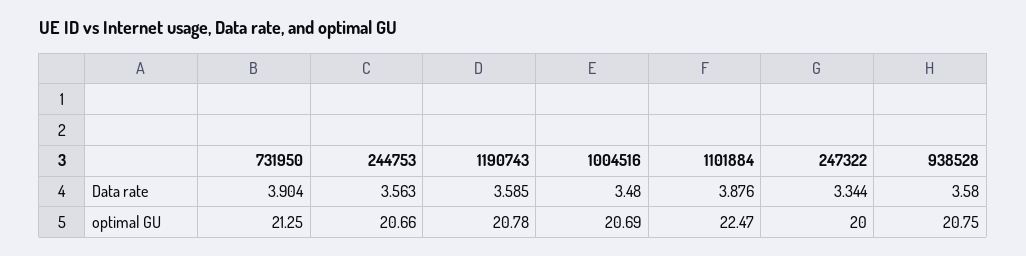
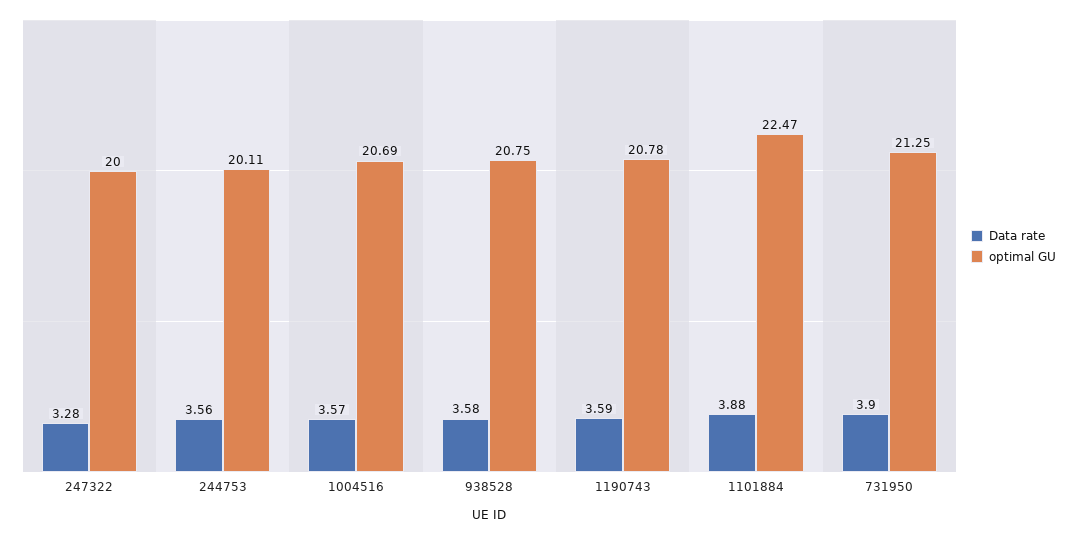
  {
    "Data rate": {
      "731950": 3.904,
      "244753": 3.563,
      "1190743": 3.585,
-     "1004516": 3.48,
+     "1004516": 3.57,
      "1101884": 3.876,
-     "247322": 3.344,
+     "247322": 3.28,
      "938528": 3.58
    },
    "optimal GU": {
      "731950": 21.25,
-     "244753": 20.66,
+     "244753": 20.11,
      "1190743": 20.78,
      "1004516": 20.69,
      "1101884": 22.47,
      "247322": 20,
      "938528": 20.75
    }
  }

